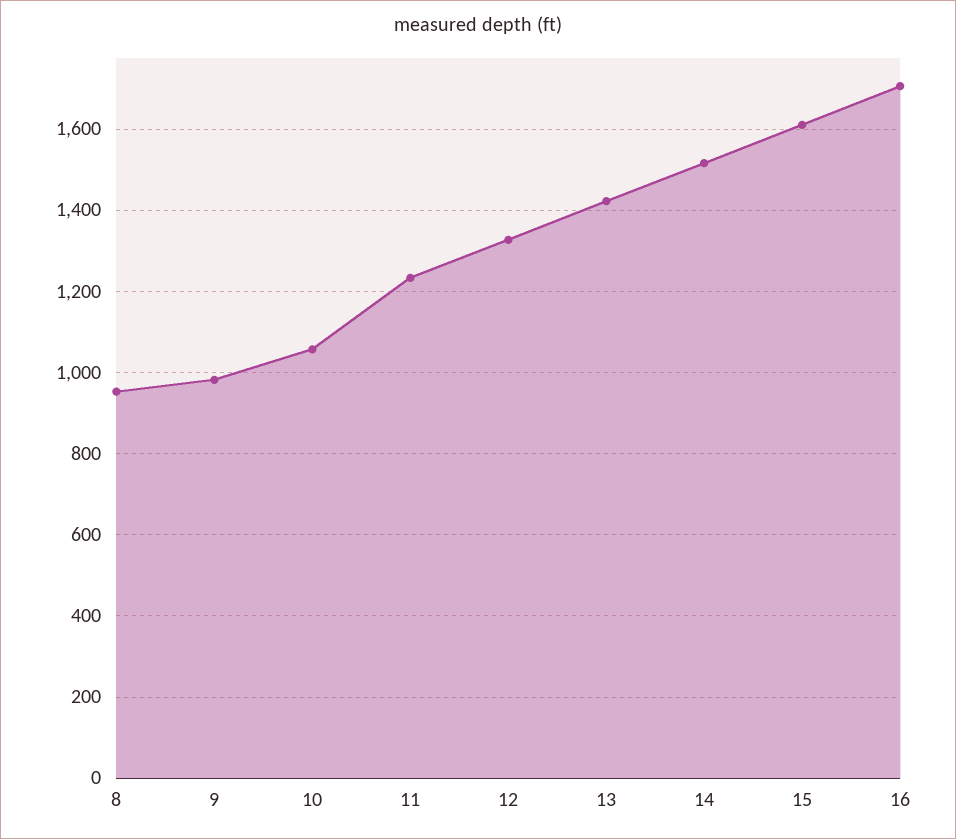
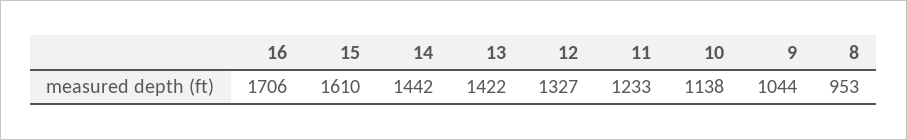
  {
    "8": 953,
-   "9": 980,
+   "9": 1044,
-   "10": 1060,
+   "10": 1138,
    "11": 1233,
    "12": 1327,
    "13": 1422,
-   "14": 1520,
+   "14": 1442,
    "15": 1610,
    "16": 1706
  }

